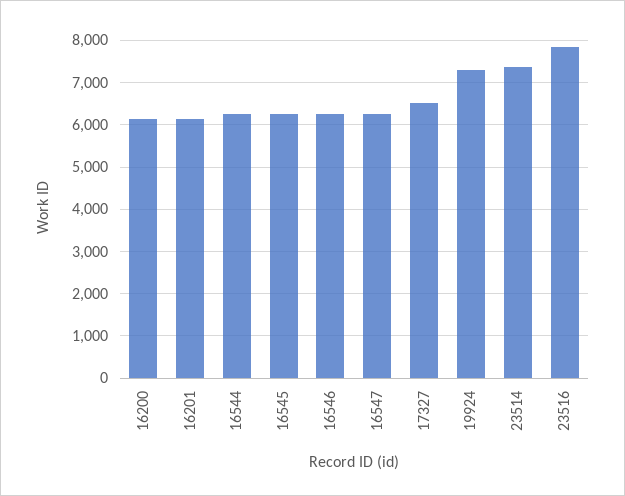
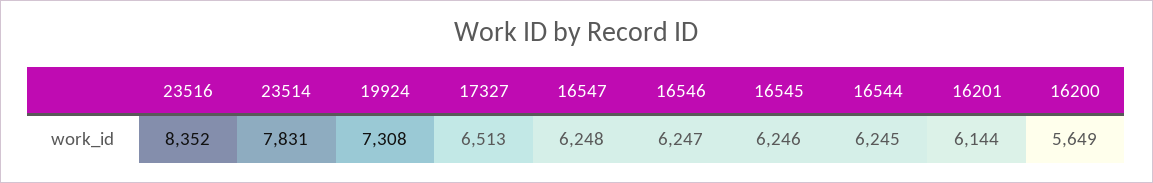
  {
-   "16200": 6200,
+   "16200": 5649,
    "16201": 6144,
    "16544": 6245,
    "16545": 6246,
    "16546": 6247,
    "16547": 6248,
    "17327": 6513,
    "19924": 7308,
-   "23514": 7400,
+   "23514": 7831,
-   "23516": 7800
+   "23516": 8352
  }

